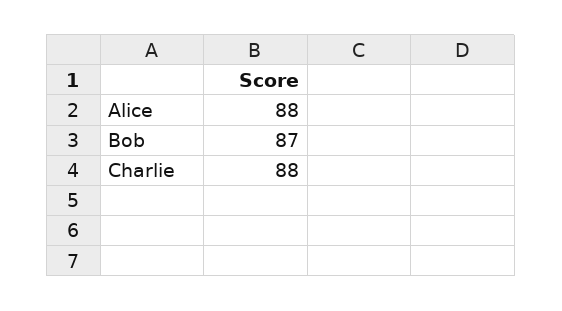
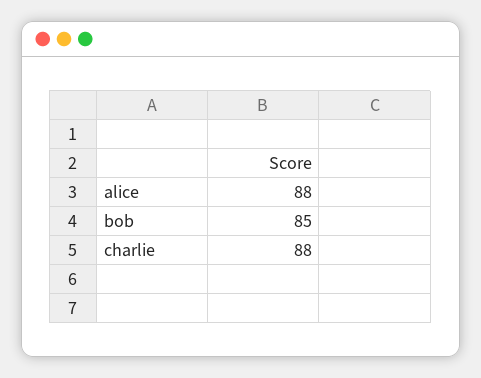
  {
    "Alice": 88,
-   "Bob": 87,
+   "Bob": 85,
    "Charlie": 88
  }

